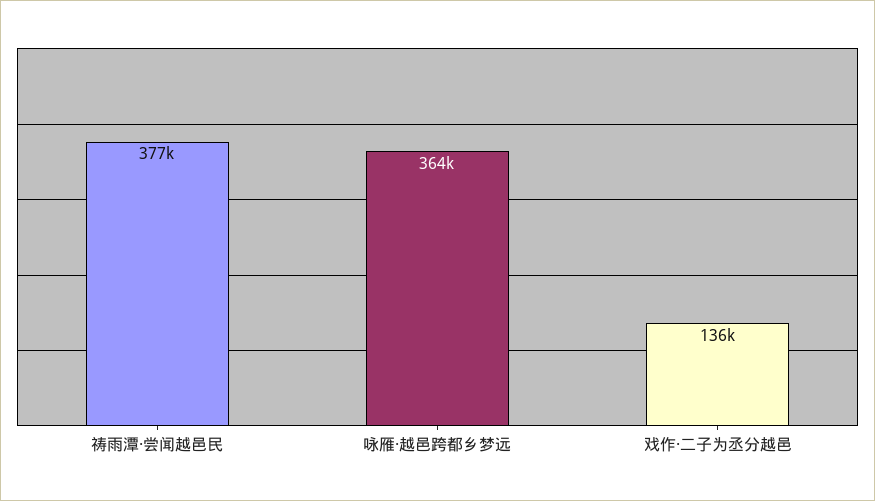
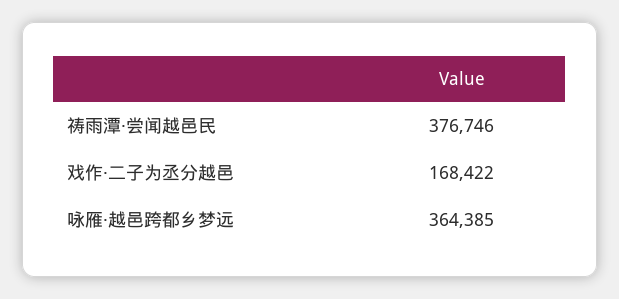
  {
    "祷雨潭·尝闻越邑民": 376746,
    "咏雁·越邑跨都乡梦远": 364385,
-   "戏作·二子为丞分越邑": 136000
+   "戏作·二子为丞分越邑": 168422
  }

